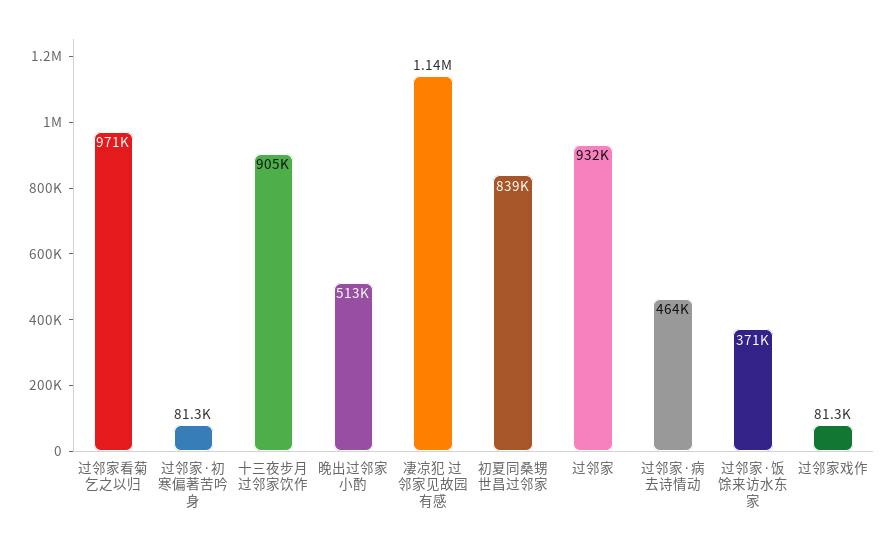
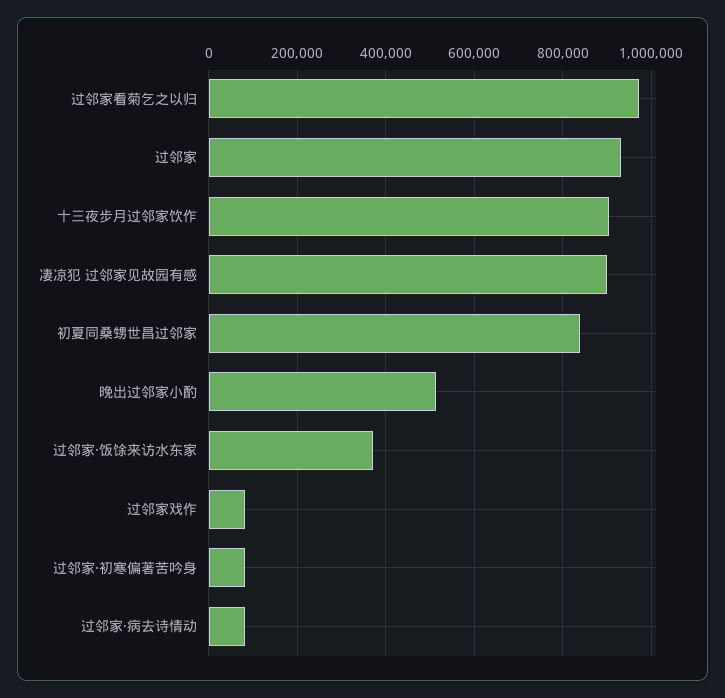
  {
    "过邻家看菊乞之以归": 971000,
    "过邻家·初寒偏著苦吟身": 81300,
    "十三夜步月过邻家饮作": 905000,
    "晚出过邻家小酌": 513000,
-   "凄凉犯 过邻家见故园有感": 1140000,
+   "凄凉犯 过邻家见故园有感": 900000,
    "初夏同桑甥世昌过邻家": 839000,
    "过邻家": 932000,
-   "过邻家·病去诗情动": 464000,
+   "过邻家·病去诗情动": 80000,
    "过邻家·饭馀来访水东家": 371000,
    "过邻家戏作": 81300
  }

